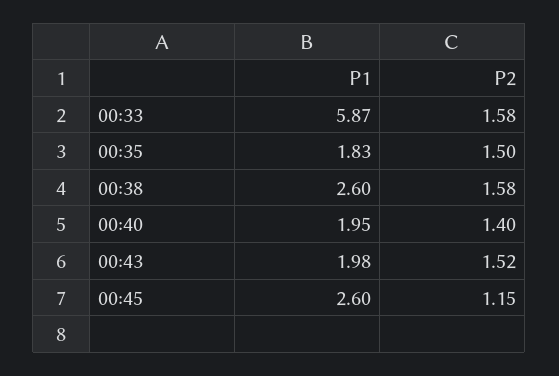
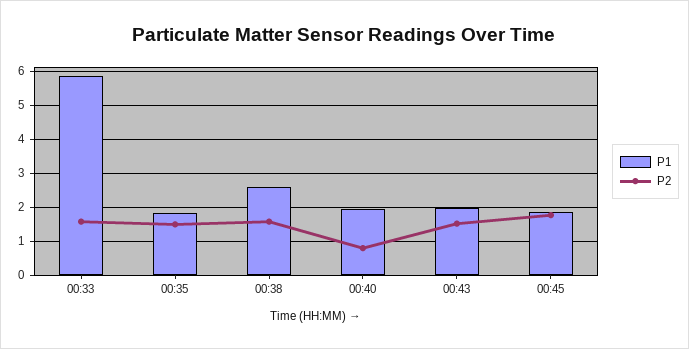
  {
    "P1": {
      "00:33": 5.87,
      "00:35": 1.83,
      "00:38": 2.6,
      "00:40": 1.95,
      "00:43": 1.98,
-     "00:45": 2.6
+     "00:45": 1.8
    },
    "P2": {
      "00:33": 1.58,
      "00:35": 1.5,
      "00:38": 1.58,
-     "00:40": 1.4,
+     "00:40": 0.8,
      "00:43": 1.52,
-     "00:45": 1.15
+     "00:45": 1.8
    }
  }

